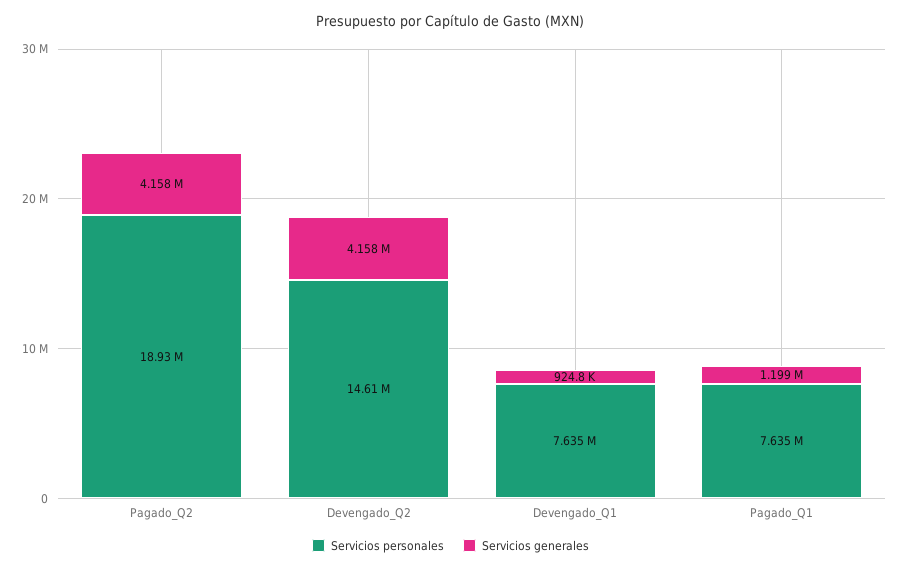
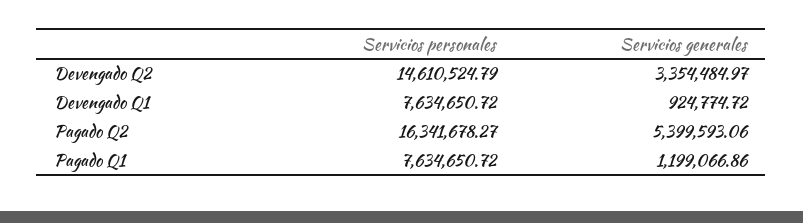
  {
    "Servicios personales": {
-     "Pagado_Q2": 18930000,
+     "Pagado_Q2": 16341678.27,
      "Devengado_Q2": 14610524.79,
      "Devengado_Q1": 7634650.72,
      "Pagado_Q1": 7634650.72
    },
    "Servicios generales": {
-     "Pagado_Q2": 4158000,
+     "Pagado_Q2": 5399593.06,
-     "Devengado_Q2": 4158000,
+     "Devengado_Q2": 3354484.97,
      "Devengado_Q1": 924774.72,
      "Pagado_Q1": 1199066.86
    }
  }

